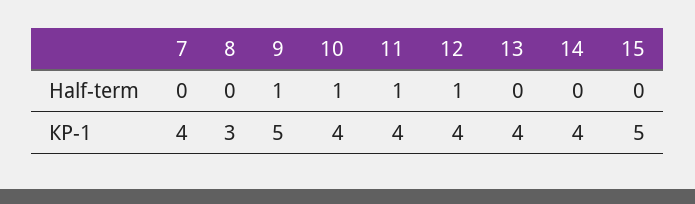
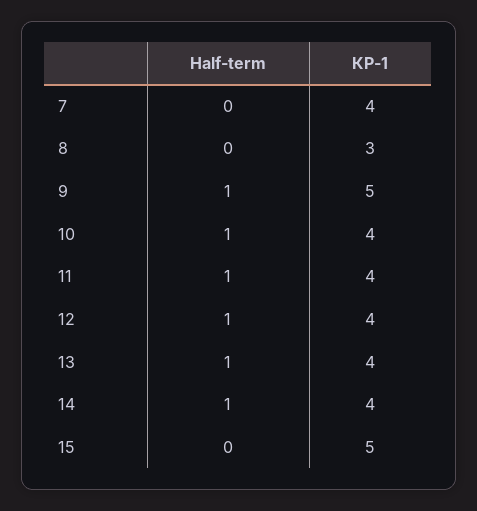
  {
    "7": {
      "Half-term": 0,
      "КР-1": 4
    },
    "8": {
      "Half-term": 0,
      "КР-1": 3
    },
    "9": {
      "Half-term": 1,
      "КР-1": 5
    },
    "10": {
      "Half-term": 1,
      "КР-1": 4
    },
    "11": {
      "Half-term": 1,
      "КР-1": 4
    },
    "12": {
      "Half-term": 1,
      "КР-1": 4
    },
    "13": {
-     "Half-term": 0,
+     "Half-term": 1,
      "КР-1": 4
    },
    "14": {
-     "Half-term": 0,
+     "Half-term": 1,
      "КР-1": 4
    },
    "15": {
      "Half-term": 0,
      "КР-1": 5
    }
  }

